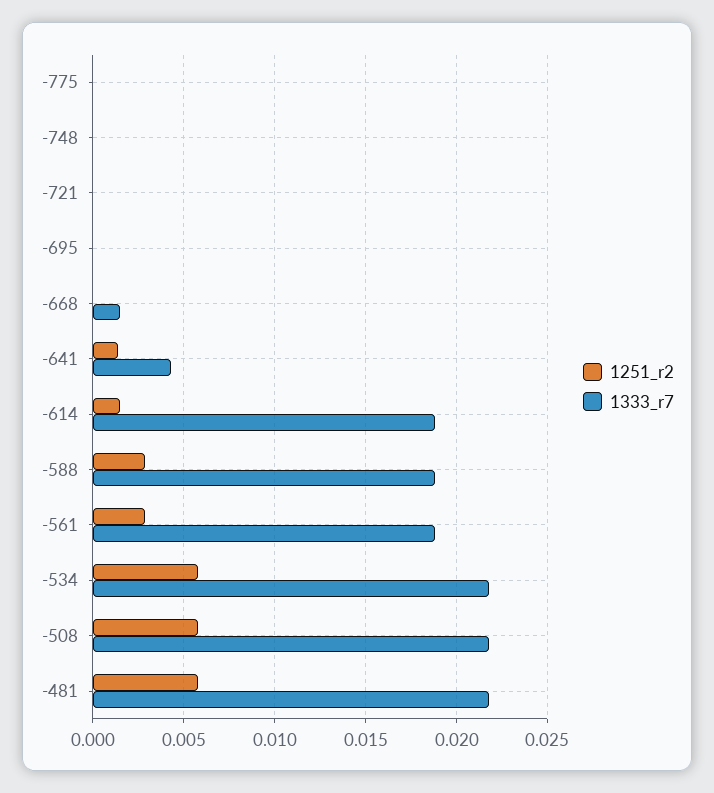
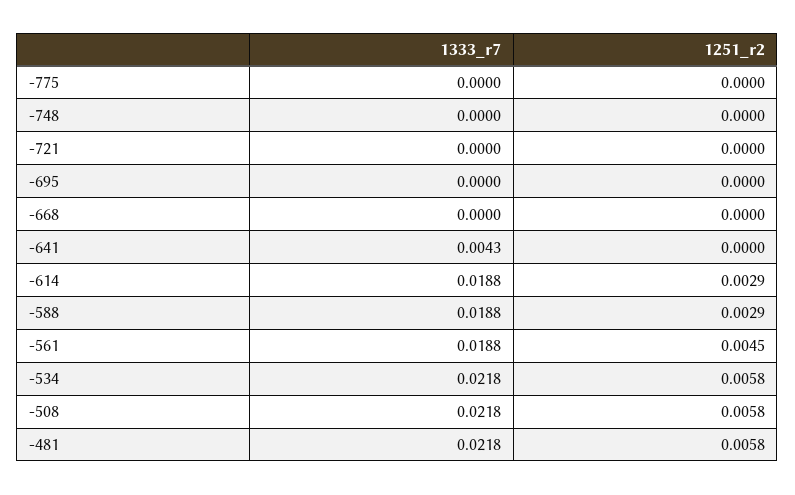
  {
    "1251_r2": {
      "-775": 0,
      "-748": 0,
      "-721": 0,
      "-695": 0,
      "-668": 0,
-     "-641": 0.0015,
+     "-641": 0,
-     "-614": 0.0015,
+     "-614": 0.0029,
      "-588": 0.0029,
-     "-561": 0.003,
+     "-561": 0.0045,
      "-534": 0.0058,
      "-508": 0.0058,
      "-481": 0.0058
    },
    "1333_r7": {
      "-775": 0,
      "-748": 0,
      "-721": 0,
      "-695": 0,
-     "-668": 0.0015,
+     "-668": 0,
      "-641": 0.0043,
      "-614": 0.0188,
      "-588": 0.0188,
      "-561": 0.0188,
      "-534": 0.0218,
      "-508": 0.0218,
      "-481": 0.0218
    }
  }

